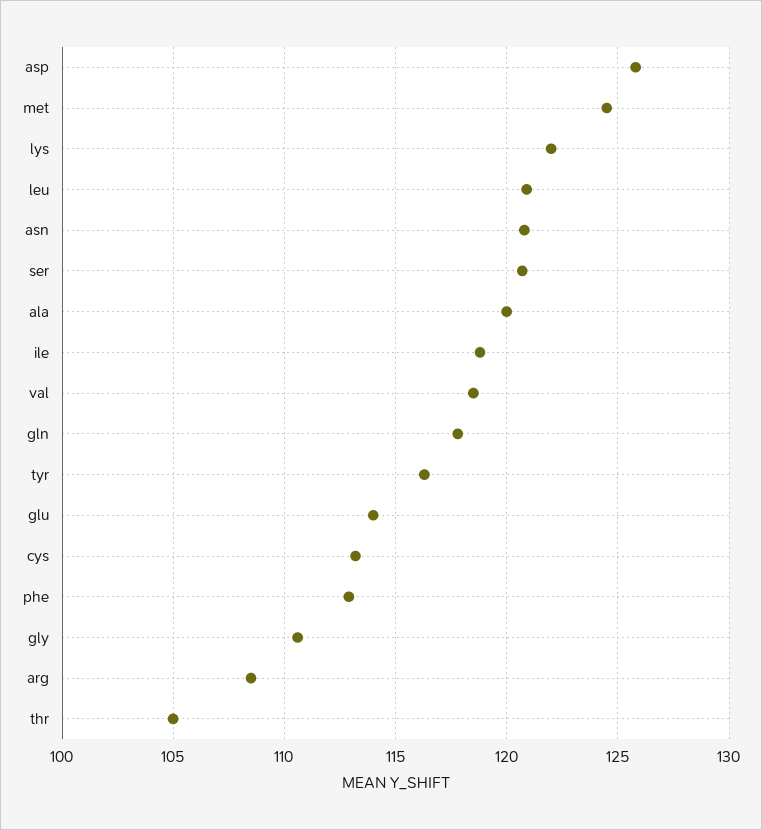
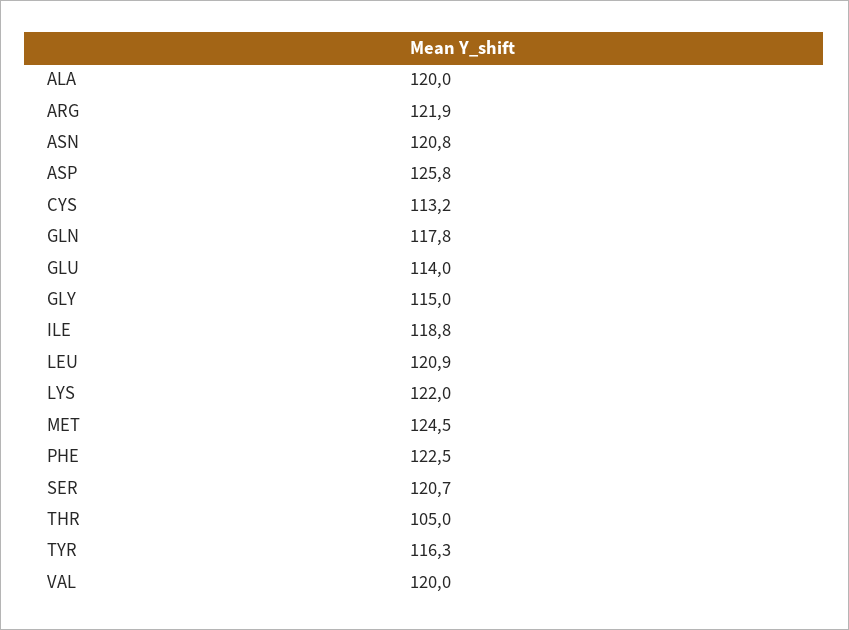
  {
    "asp": 125.8,
    "met": 124.5,
    "lys": 122,
    "leu": 120.9,
    "asn": 120.8,
    "ser": 120.7,
    "ala": 120,
    "ile": 118.8,
-   "val": 118.5,
+   "val": 120,
    "gln": 117.8,
    "tyr": 116.3,
    "glu": 114,
    "cys": 113.2,
-   "phe": 113,
+   "phe": 122.5,
-   "gly": 110.5,
+   "gly": 115,
-   "arg": 108.5,
+   "arg": 121.9,
    "thr": 105
  }

